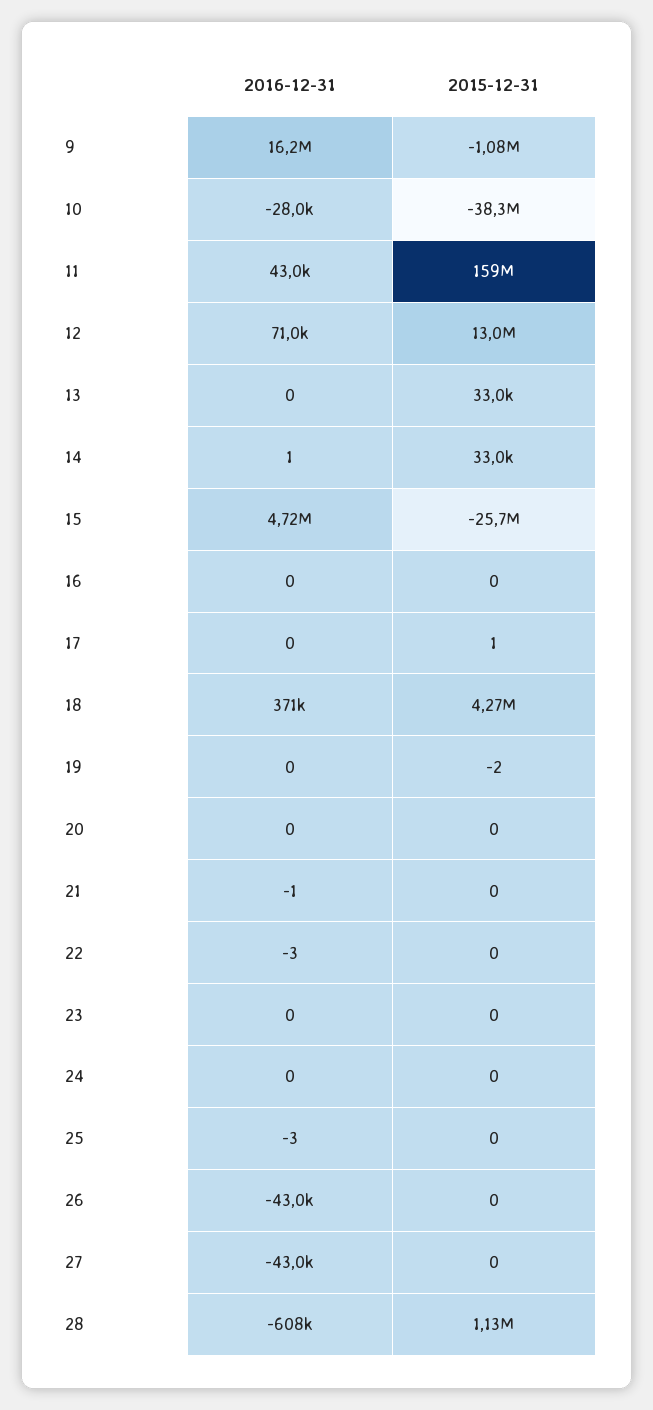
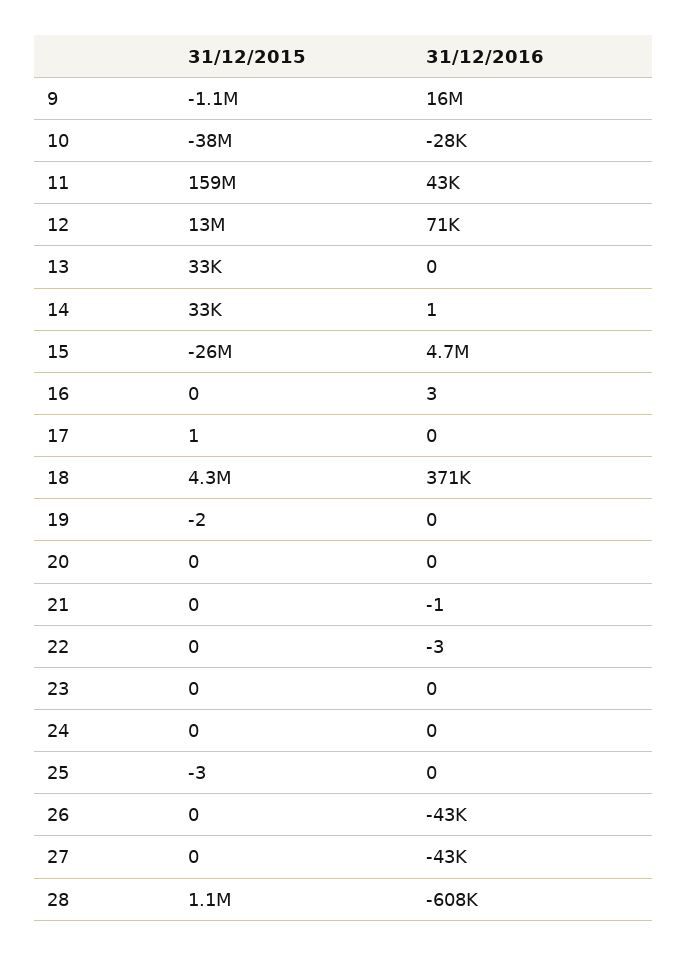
  {
    "2016-12-31": {
      "9": 16200000,
      "10": -28000,
      "11": 43000,
      "12": 71000,
      "13": 0,
      "14": 1,
      "15": 4720000,
-     "16": 0,
+     "16": 3,
      "17": 0,
      "18": 371000,
      "19": 0,
      "20": 0,
      "21": -1,
      "22": -3,
      "23": 0,
      "24": 0,
-     "25": -3,
+     "25": 0,
      "26": -43000,
      "27": -43000,
      "28": -608000
    },
    "2015-12-31": {
      "9": -1080000,
      "10": -38300000,
      "11": 159000000,
      "12": 13000000,
      "13": 33000,
      "14": 33000,
      "15": -25700000,
      "16": 0,
      "17": 1,
      "18": 4270000,
      "19": -2,
      "20": 0,
      "21": 0,
      "22": 0,
      "23": 0,
      "24": 0,
-     "25": 0,
+     "25": -3,
      "26": 0,
      "27": 0,
      "28": 1130000
    }
  }

